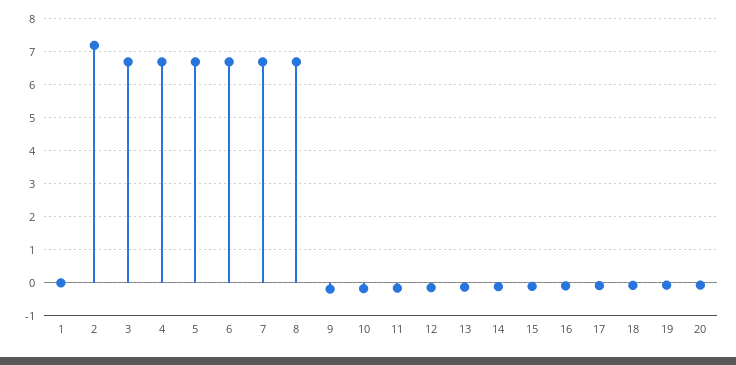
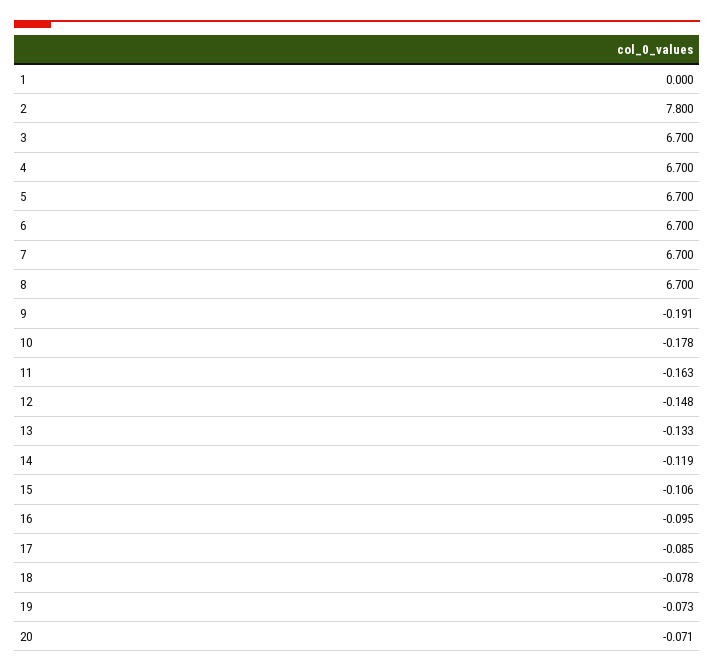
  {
    "1": 0,
-   "2": 7.2,
+   "2": 7.8,
    "3": 6.7,
    "4": 6.7,
    "5": 6.7,
    "6": 6.7,
    "7": 6.7,
    "8": 6.7,
    "9": -0.191,
    "10": -0.178,
    "11": -0.163,
    "12": -0.148,
    "13": -0.133,
    "14": -0.119,
    "15": -0.106,
    "16": -0.095,
    "17": -0.085,
    "18": -0.078,
    "19": -0.073,
    "20": -0.071
  }

